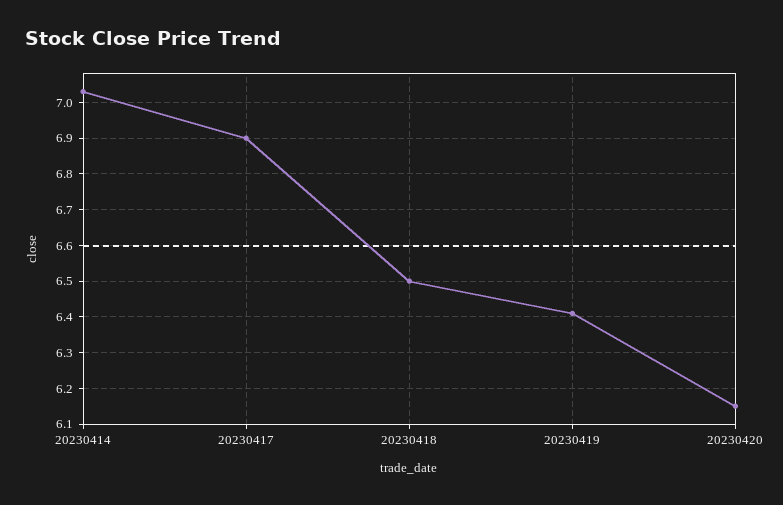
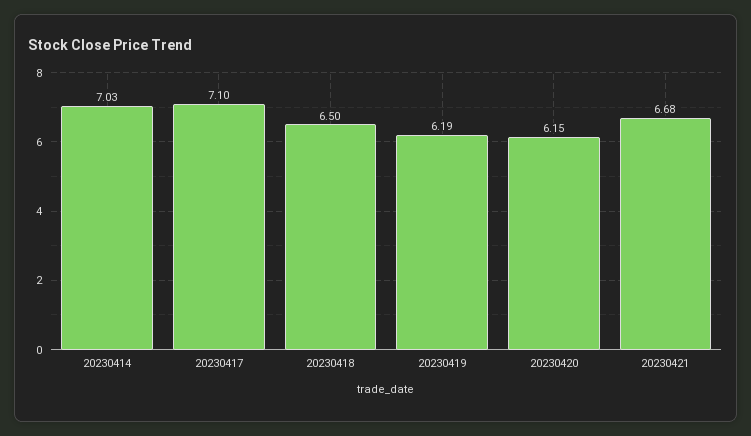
  {
    "20230414": 7.03,
-   "20230417": 6.9,
+   "20230417": 7.1,
    "20230418": 6.5,
-   "20230419": 6.4,
+   "20230419": 6.19,
-   "20230420": 6.15
+   "20230420": 6.15,
+   "20230421": 6.68
  }

